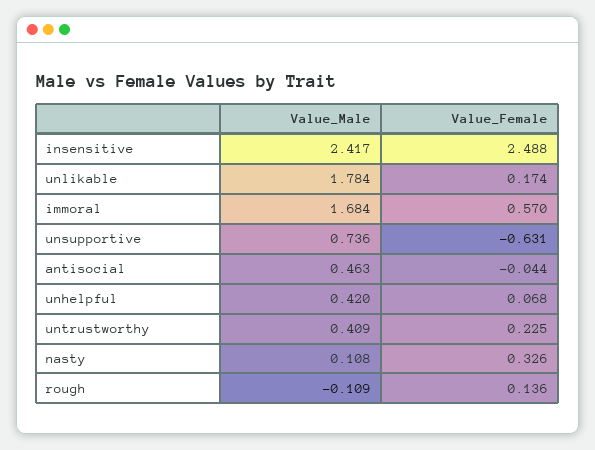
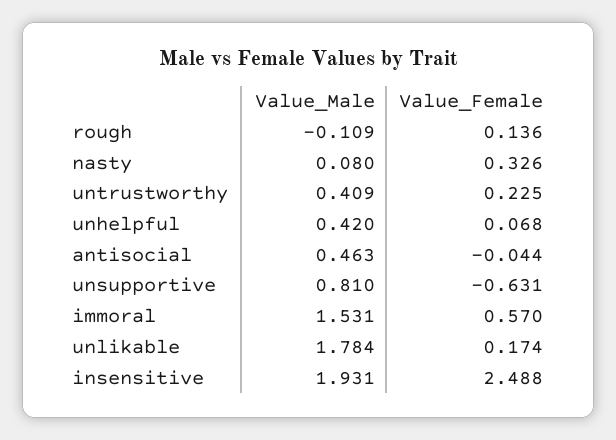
  {
    "Value_Male": {
-     "insensitive": 2.417,
+     "insensitive": 1.931,
      "unlikable": 1.784,
-     "immoral": 1.684,
+     "immoral": 1.531,
-     "unsupportive": 0.736,
+     "unsupportive": 0.81,
      "antisocial": 0.463,
      "unhelpful": 0.42,
      "untrustworthy": 0.409,
-     "nasty": 0.108,
+     "nasty": 0.08,
      "rough": -0.109
    },
    "Value_Female": {
      "insensitive": 2.488,
      "unlikable": 0.174,
      "immoral": 0.57,
      "unsupportive": -0.631,
      "antisocial": -0.044,
      "unhelpful": 0.068,
      "untrustworthy": 0.225,
      "nasty": 0.326,
      "rough": 0.136
    }
  }

